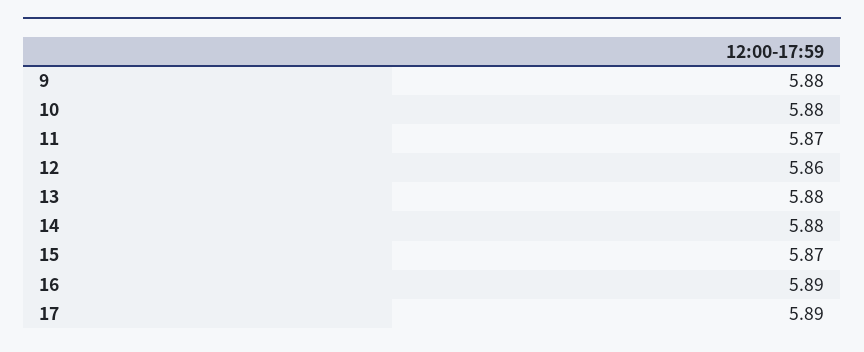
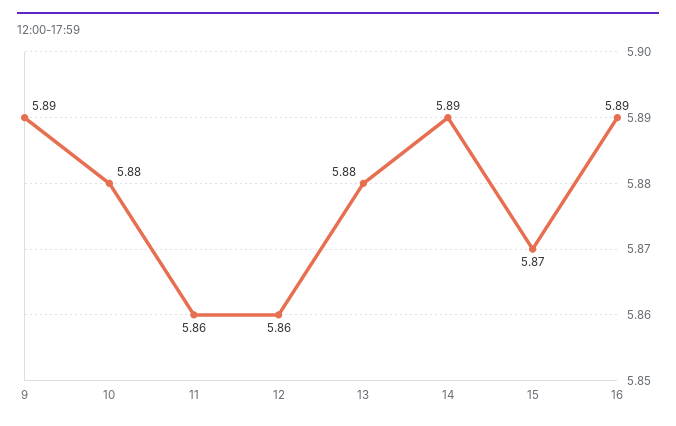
  {
-   "9": 5.88,
+   "9": 5.89,
    "10": 5.88,
-   "11": 5.87,
+   "11": 5.86,
    "12": 5.86,
    "13": 5.88,
-   "14": 5.88,
+   "14": 5.89,
    "15": 5.87,
-   "16": 5.89,
+   "16": 5.89
-   "17": 5.89
  }

